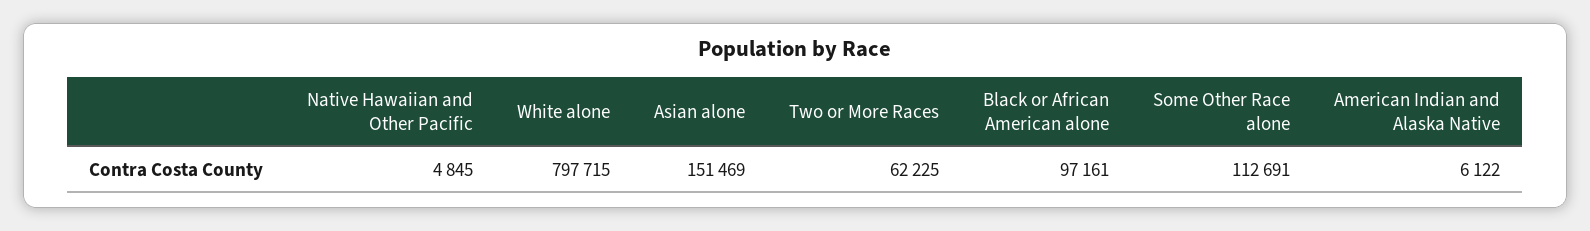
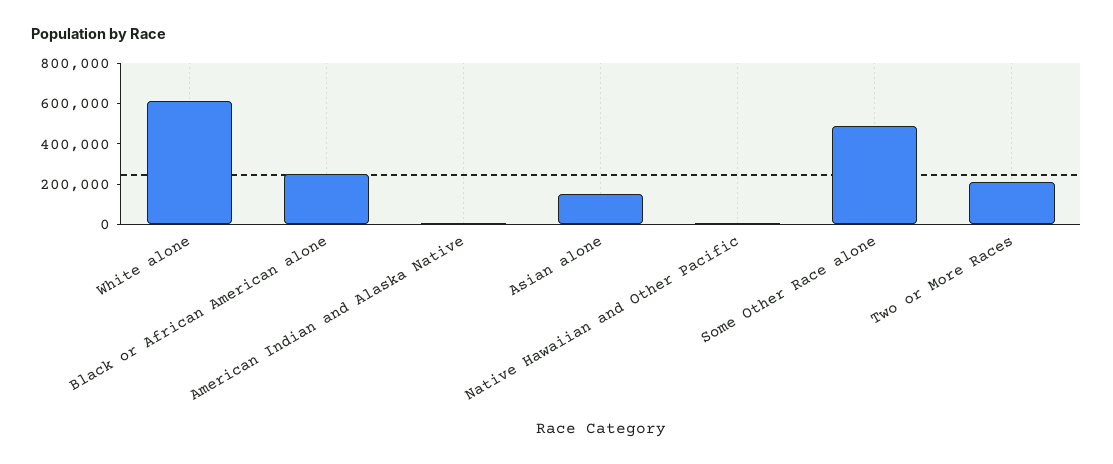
  {
    "Native Hawaiian and Other Pacific": 4845,
-   "White alone": 797715,
+   "White alone": 600000,
    "Asian alone": 151469,
-   "Two or More Races": 62225,
+   "Two or More Races": 200000,
-   "Black or African American alone": 97161,
+   "Black or African American alone": 250000,
-   "Some Other Race alone": 112691,
+   "Some Other Race alone": 500000,
    "American Indian and Alaska Native": 6122
  }

